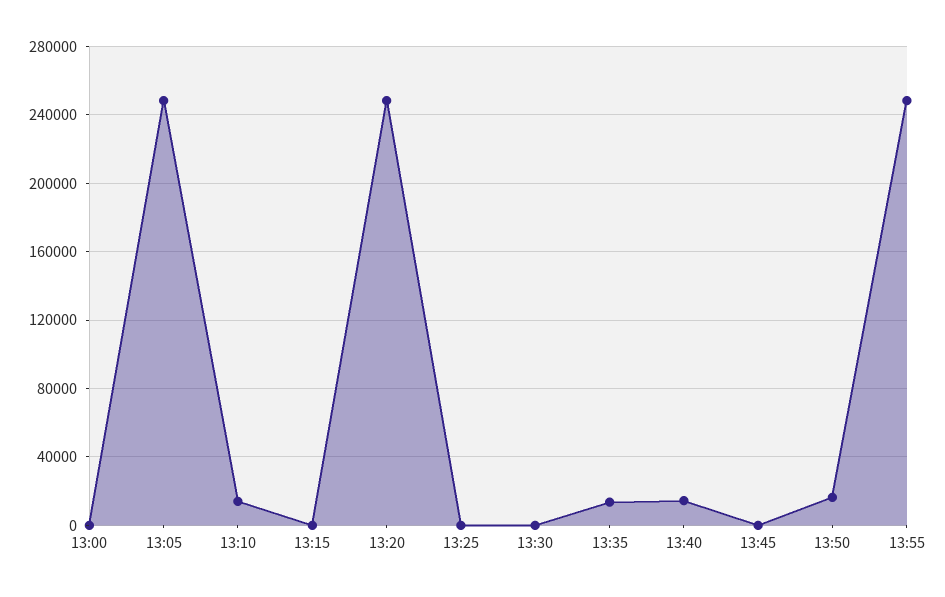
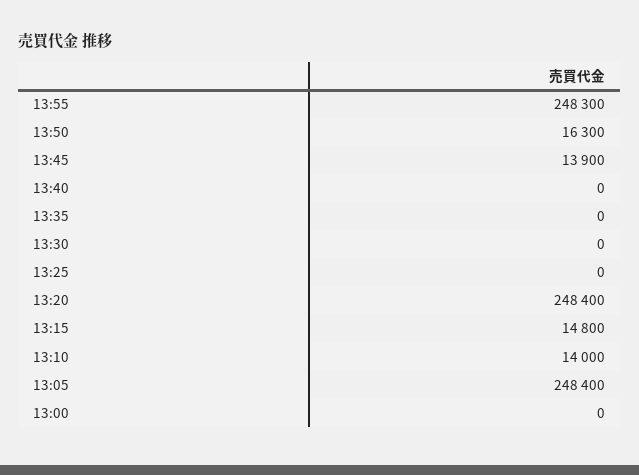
  {
    "13:00": 0,
    "13:05": 248400,
    "13:10": 14000,
-   "13:15": 0,
+   "13:15": 14800,
    "13:20": 248400,
    "13:25": 0,
    "13:30": 0,
-   "13:35": 15000,
+   "13:35": 0,
-   "13:40": 15000,
+   "13:40": 0,
-   "13:45": 0,
+   "13:45": 13900,
    "13:50": 16300,
    "13:55": 248300
  }

